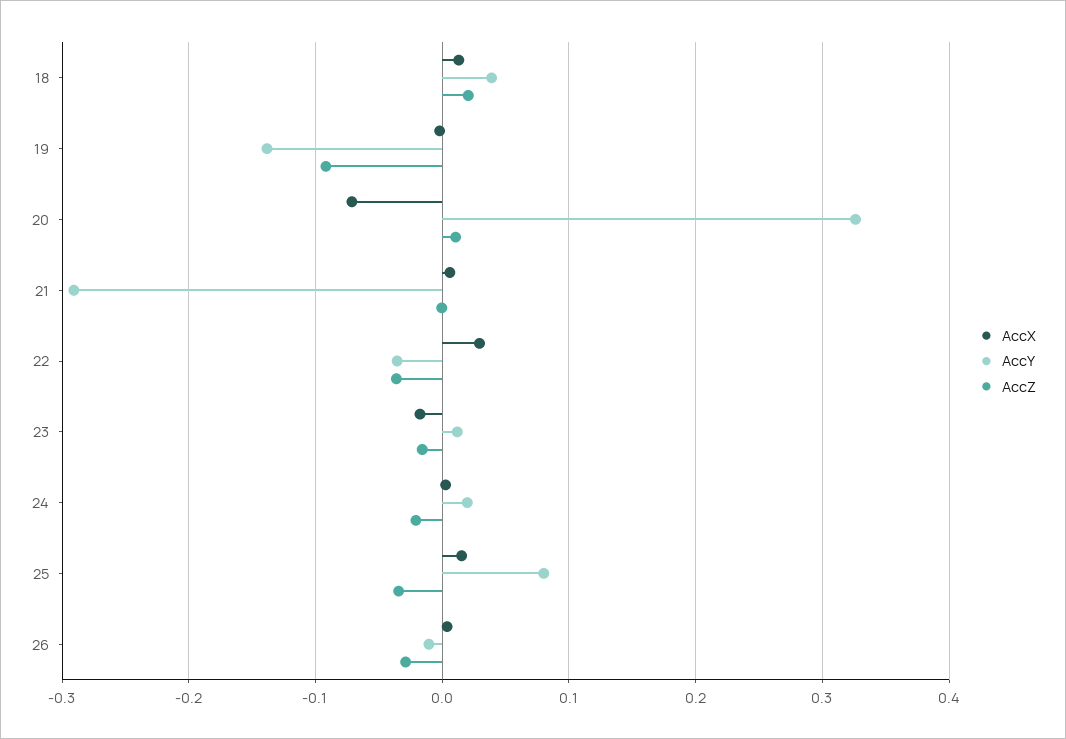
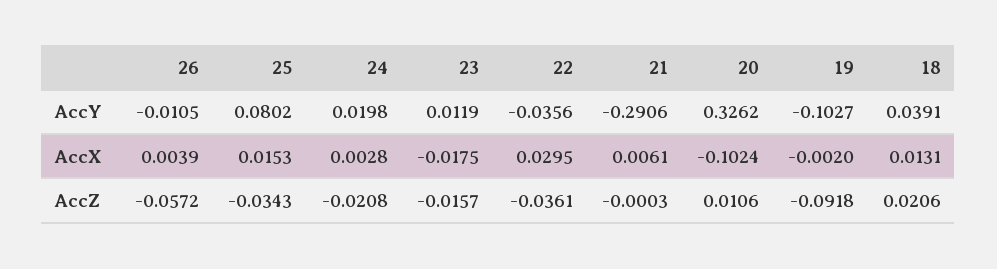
  {
    "AccX": {
      "18": 0.0131,
      "19": -0.002,
-     "20": -0.07,
+     "20": -0.1024,
      "21": 0.0061,
      "22": 0.0295,
      "23": -0.0175,
      "24": 0.0028,
      "25": 0.0153,
      "26": 0.0039
    },
    "AccY": {
      "18": 0.0391,
-     "19": -0.14,
+     "19": -0.1027,
      "20": 0.3262,
      "21": -0.2906,
      "22": -0.0356,
      "23": 0.0119,
      "24": 0.0198,
      "25": 0.0802,
      "26": -0.0105
    },
    "AccZ": {
      "18": 0.0206,
      "19": -0.0918,
      "20": 0.0106,
      "21": -0.0003,
      "22": -0.0361,
      "23": -0.0157,
      "24": -0.0208,
      "25": -0.0343,
-     "26": -0.03
+     "26": -0.0572
    }
  }

